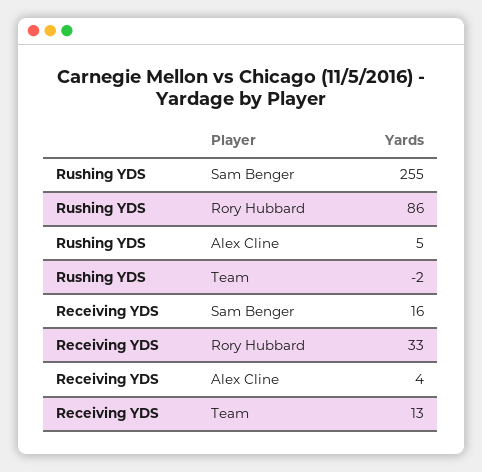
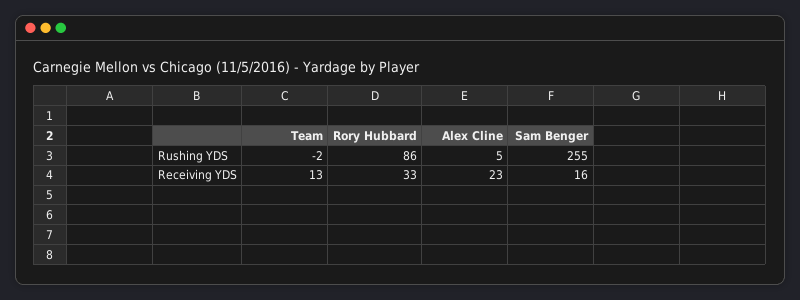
  {
    "Rushing YDS": {
      "Sam Benger": 255,
      "Rory Hubbard": 86,
      "Alex Cline": 5,
      "Team": -2
    },
    "Receiving YDS": {
      "Sam Benger": 16,
      "Rory Hubbard": 33,
-     "Alex Cline": 4,
+     "Alex Cline": 23,
      "Team": 13
    }
  }

